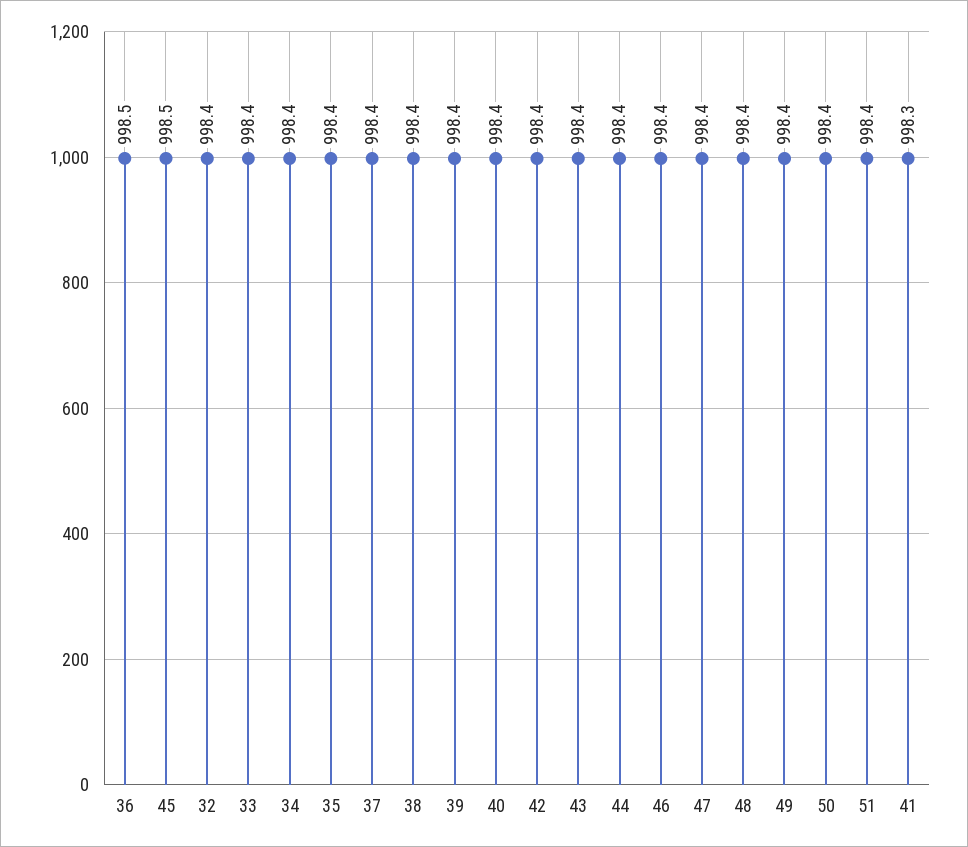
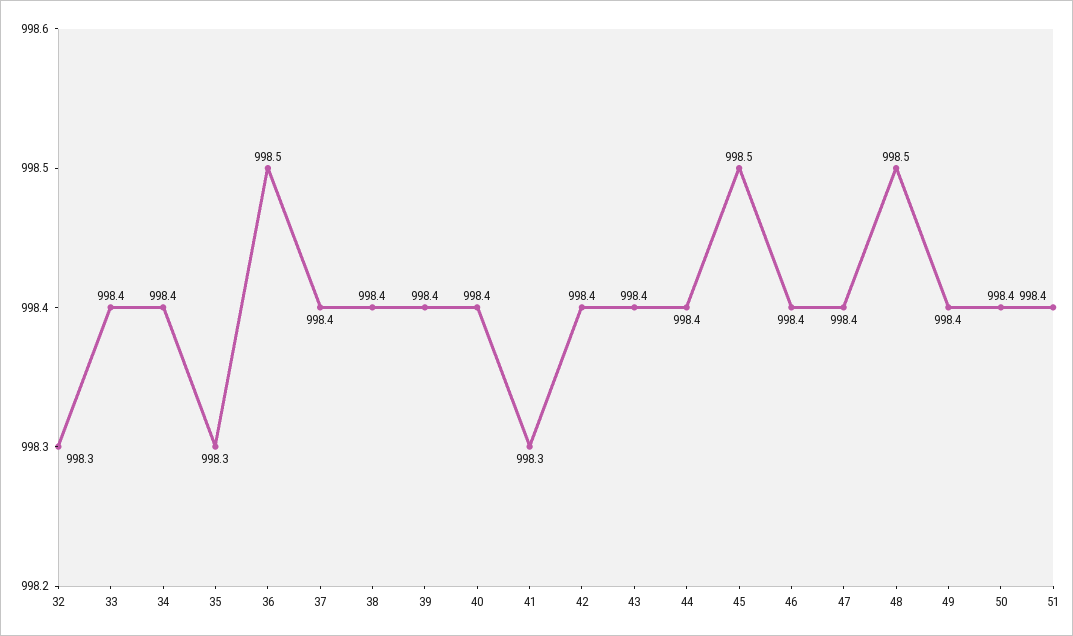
  {
    "36": 998.5,
    "45": 998.5,
-   "32": 998.4,
+   "32": 998.3,
    "33": 998.4,
    "34": 998.4,
-   "35": 998.4,
+   "35": 998.3,
    "37": 998.4,
    "38": 998.4,
    "39": 998.4,
    "40": 998.4,
    "42": 998.4,
    "43": 998.4,
    "44": 998.4,
    "46": 998.4,
    "47": 998.4,
-   "48": 998.4,
+   "48": 998.5,
    "49": 998.4,
    "50": 998.4,
    "51": 998.4,
    "41": 998.3
  }

